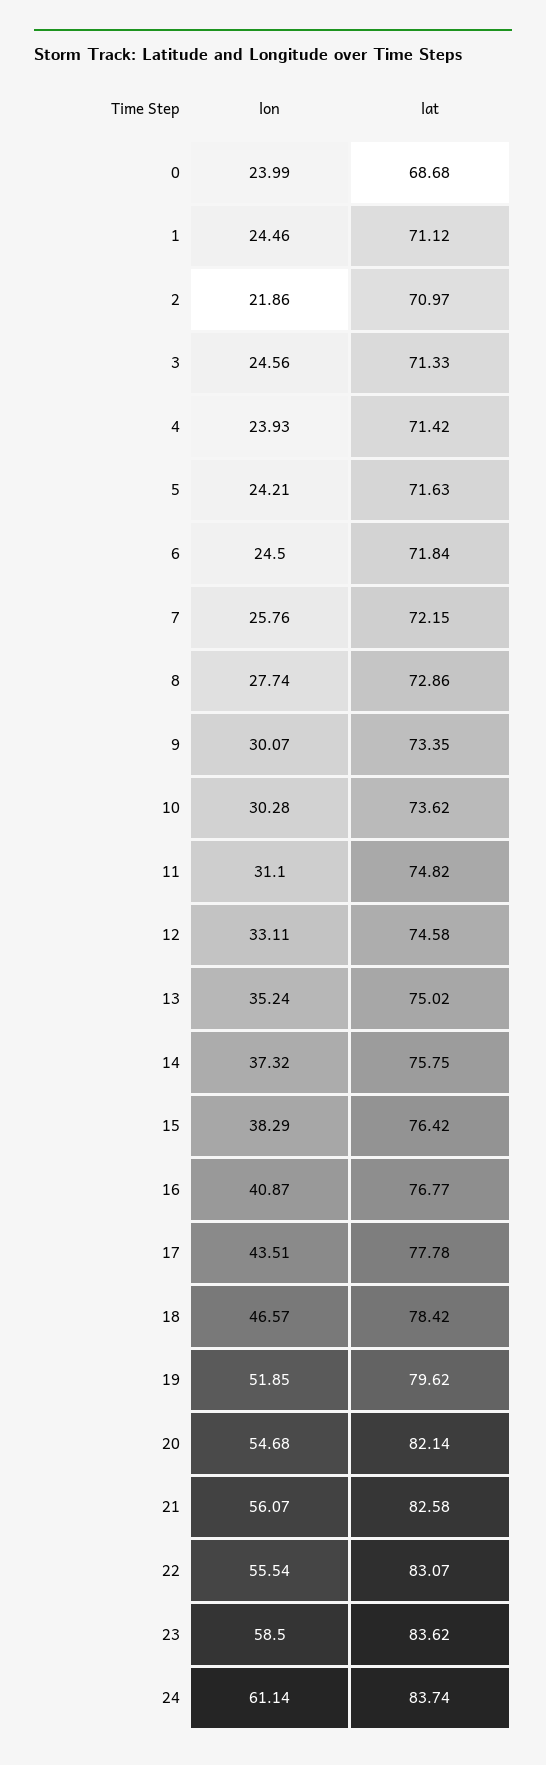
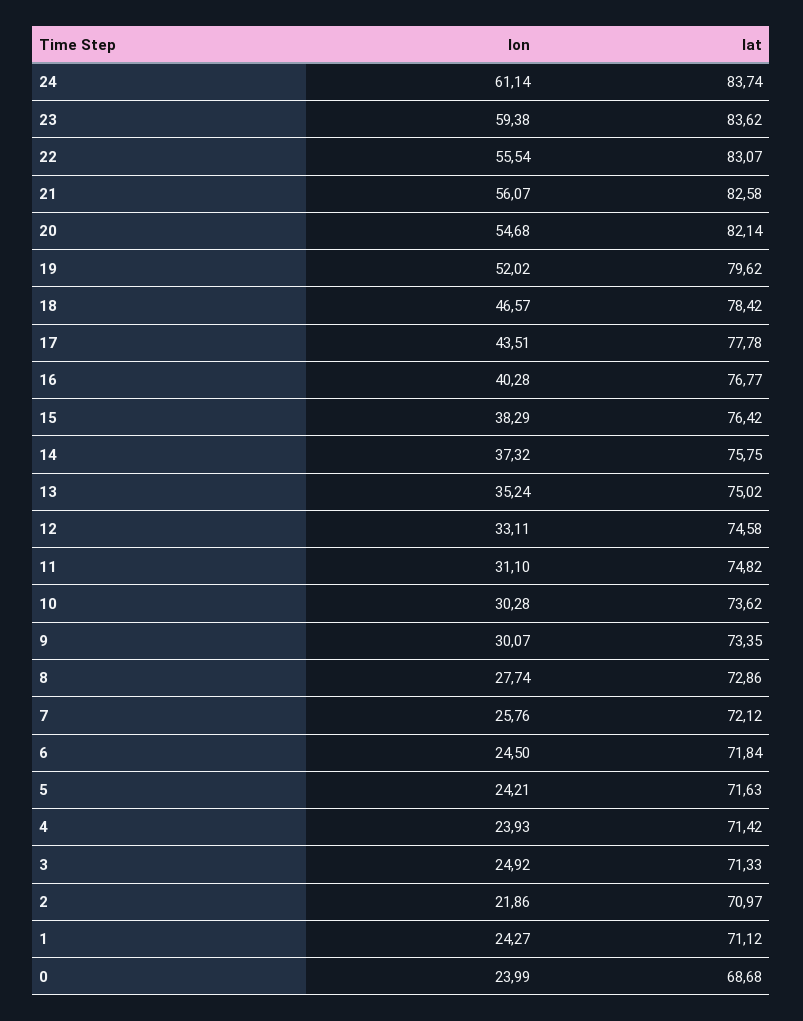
  {
    "lon": {
      "0": 23.99,
-     "1": 24.46,
+     "1": 24.27,
      "2": 21.86,
-     "3": 24.56,
+     "3": 24.92,
      "4": 23.93,
      "5": 24.21,
      "6": 24.5,
      "7": 25.76,
      "8": 27.74,
      "9": 30.07,
      "10": 30.28,
      "11": 31.1,
      "12": 33.11,
      "13": 35.24,
      "14": 37.32,
      "15": 38.29,
-     "16": 40.87,
+     "16": 40.28,
      "17": 43.51,
      "18": 46.57,
-     "19": 51.85,
+     "19": 52.02,
      "20": 54.68,
      "21": 56.07,
      "22": 55.54,
-     "23": 58.5,
+     "23": 59.38,
      "24": 61.14
    },
    "lat": {
      "0": 68.68,
      "1": 71.12,
      "2": 70.97,
      "3": 71.33,
      "4": 71.42,
      "5": 71.63,
      "6": 71.84,
-     "7": 72.15,
+     "7": 72.12,
      "8": 72.86,
      "9": 73.35,
      "10": 73.62,
      "11": 74.82,
      "12": 74.58,
      "13": 75.02,
      "14": 75.75,
      "15": 76.42,
      "16": 76.77,
      "17": 77.78,
      "18": 78.42,
      "19": 79.62,
      "20": 82.14,
      "21": 82.58,
      "22": 83.07,
      "23": 83.62,
      "24": 83.74
    }
  }

